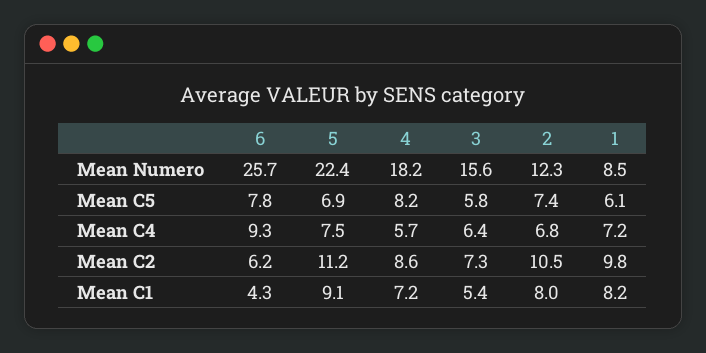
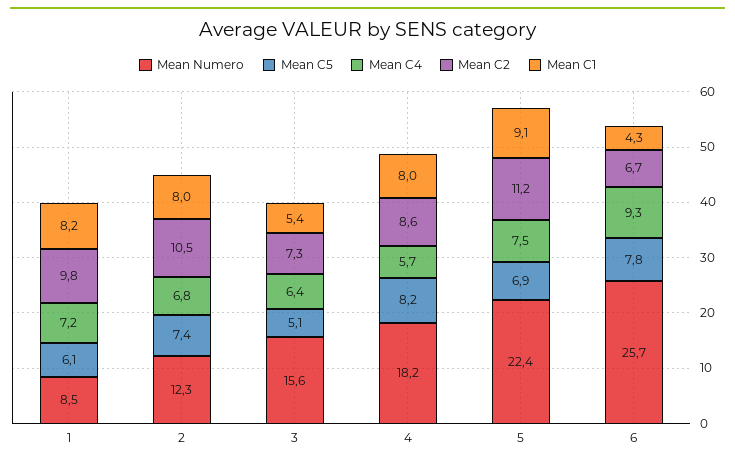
  {
    "Mean Numero": {
      "6": 25.7,
      "5": 22.4,
      "4": 18.2,
      "3": 15.6,
      "2": 12.3,
      "1": 8.5
    },
    "Mean C5": {
      "6": 7.8,
      "5": 6.9,
      "4": 8.2,
-     "3": 5.8,
+     "3": 5.1,
      "2": 7.4,
      "1": 6.1
    },
    "Mean C4": {
      "6": 9.3,
      "5": 7.5,
      "4": 5.7,
      "3": 6.4,
      "2": 6.8,
      "1": 7.2
    },
    "Mean C2": {
-     "6": 6.2,
+     "6": 6.7,
      "5": 11.2,
      "4": 8.6,
      "3": 7.3,
      "2": 10.5,
      "1": 9.8
    },
    "Mean C1": {
      "6": 4.3,
      "5": 9.1,
-     "4": 7.2,
+     "4": 8,
      "3": 5.4,
      "2": 8,
      "1": 8.2
    }
  }

